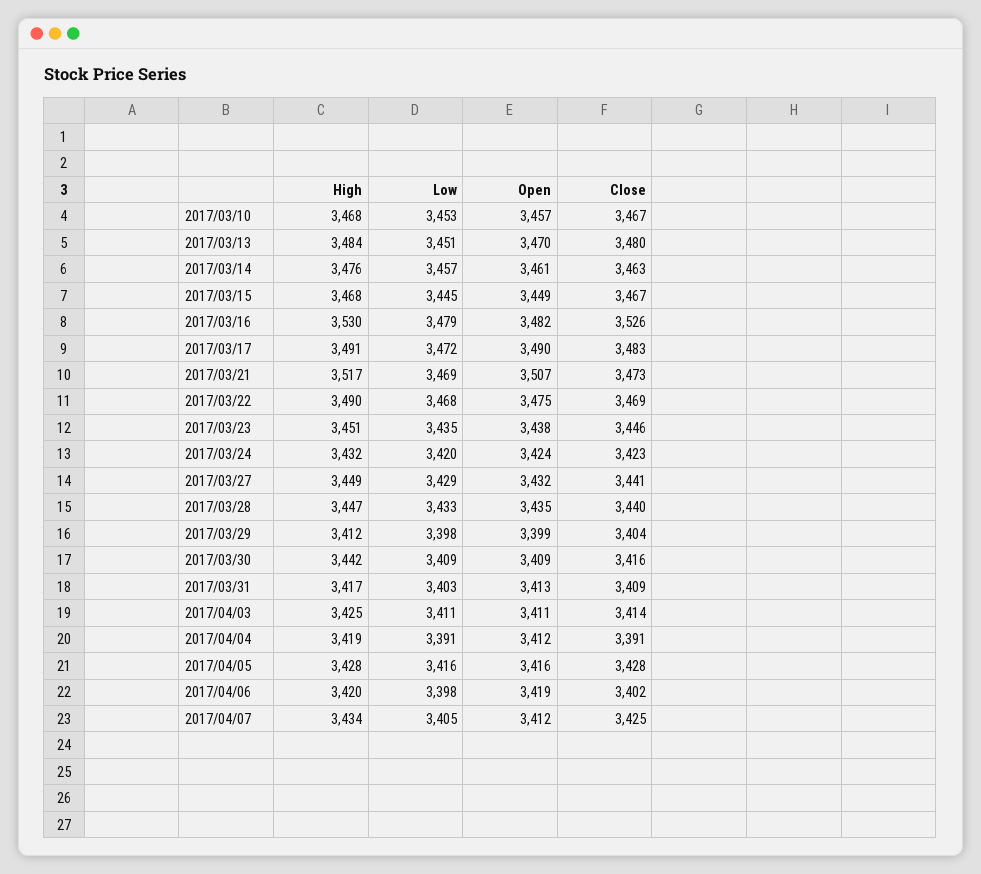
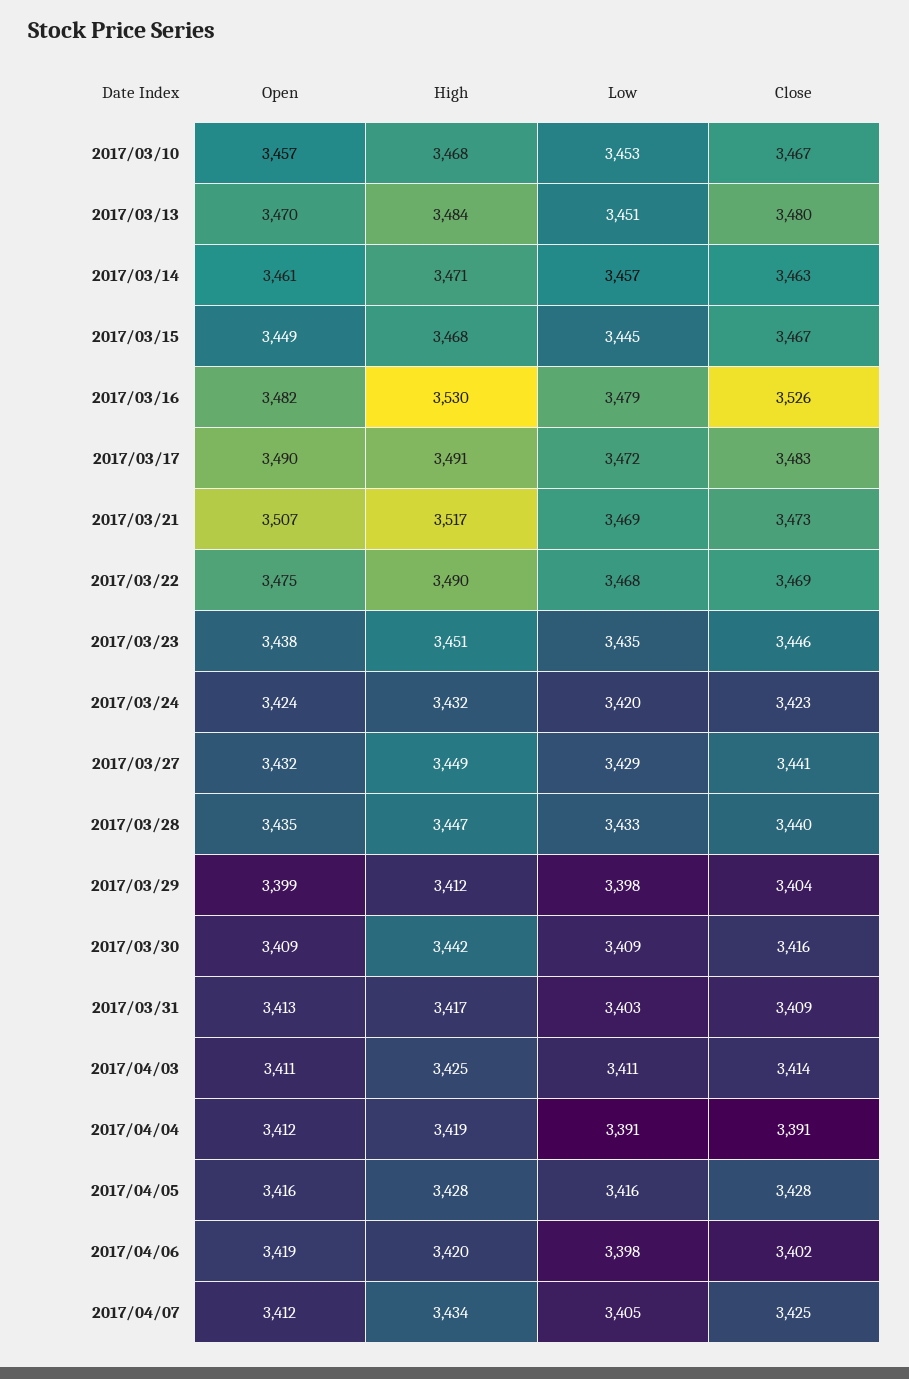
  {
    "High": {
      "2017/03/10": 3468,
      "2017/03/13": 3484,
-     "2017/03/14": 3476,
+     "2017/03/14": 3471,
      "2017/03/15": 3468,
      "2017/03/16": 3530,
      "2017/03/17": 3491,
      "2017/03/21": 3517,
      "2017/03/22": 3490,
      "2017/03/23": 3451,
      "2017/03/24": 3432,
      "2017/03/27": 3449,
      "2017/03/28": 3447,
      "2017/03/29": 3412,
      "2017/03/30": 3442,
      "2017/03/31": 3417,
      "2017/04/03": 3425,
      "2017/04/04": 3419,
      "2017/04/05": 3428,
      "2017/04/06": 3420,
      "2017/04/07": 3434
    },
    "Low": {
      "2017/03/10": 3453,
      "2017/03/13": 3451,
      "2017/03/14": 3457,
      "2017/03/15": 3445,
      "2017/03/16": 3479,
      "2017/03/17": 3472,
      "2017/03/21": 3469,
      "2017/03/22": 3468,
      "2017/03/23": 3435,
      "2017/03/24": 3420,
      "2017/03/27": 3429,
      "2017/03/28": 3433,
      "2017/03/29": 3398,
      "2017/03/30": 3409,
      "2017/03/31": 3403,
      "2017/04/03": 3411,
      "2017/04/04": 3391,
      "2017/04/05": 3416,
      "2017/04/06": 3398,
      "2017/04/07": 3405
    },
    "Open": {
      "2017/03/10": 3457,
      "2017/03/13": 3470,
      "2017/03/14": 3461,
      "2017/03/15": 3449,
      "2017/03/16": 3482,
      "2017/03/17": 3490,
      "2017/03/21": 3507,
      "2017/03/22": 3475,
      "2017/03/23": 3438,
      "2017/03/24": 3424,
      "2017/03/27": 3432,
      "2017/03/28": 3435,
      "2017/03/29": 3399,
      "2017/03/30": 3409,
      "2017/03/31": 3413,
      "2017/04/03": 3411,
      "2017/04/04": 3412,
      "2017/04/05": 3416,
      "2017/04/06": 3419,
      "2017/04/07": 3412
    },
    "Close": {
      "2017/03/10": 3467,
      "2017/03/13": 3480,
      "2017/03/14": 3463,
      "2017/03/15": 3467,
      "2017/03/16": 3526,
      "2017/03/17": 3483,
      "2017/03/21": 3473,
      "2017/03/22": 3469,
      "2017/03/23": 3446,
      "2017/03/24": 3423,
      "2017/03/27": 3441,
      "2017/03/28": 3440,
      "2017/03/29": 3404,
      "2017/03/30": 3416,
      "2017/03/31": 3409,
      "2017/04/03": 3414,
      "2017/04/04": 3391,
      "2017/04/05": 3428,
      "2017/04/06": 3402,
      "2017/04/07": 3425
    }
  }

